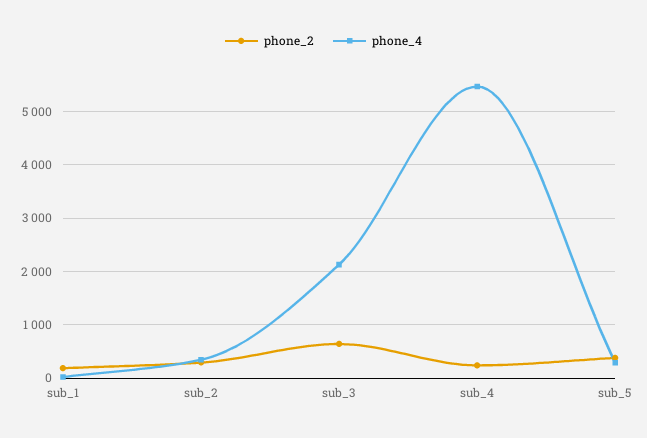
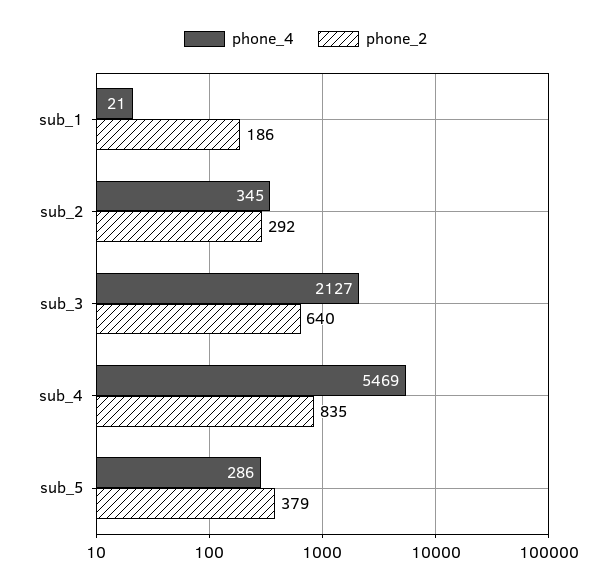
  {
    "phone_2": {
      "sub_1": 186,
      "sub_2": 292,
      "sub_3": 640,
-     "sub_4": 200,
+     "sub_4": 835,
      "sub_5": 379
    },
    "phone_4": {
      "sub_1": 21,
      "sub_2": 345,
      "sub_3": 2127,
      "sub_4": 5469,
      "sub_5": 286
    }
  }

